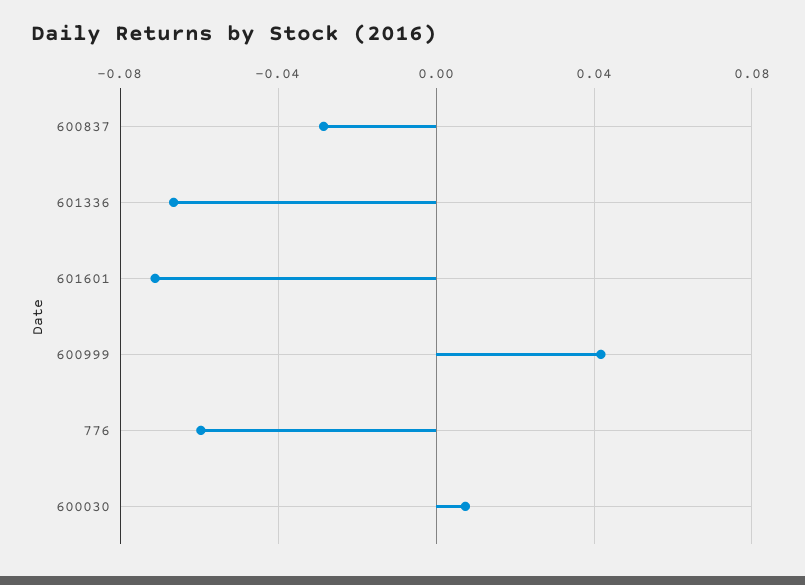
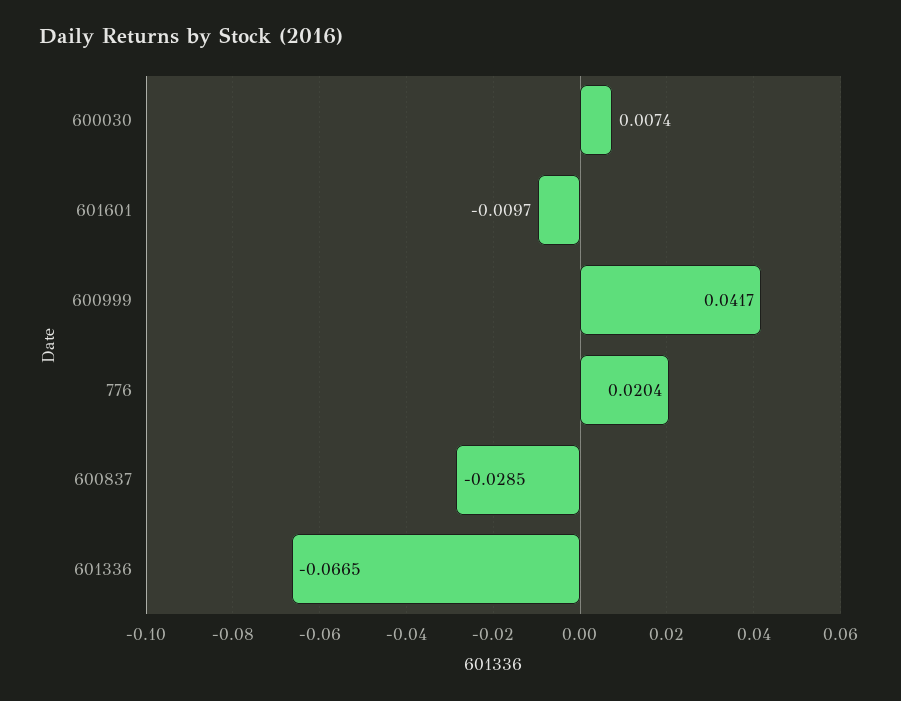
  {
    "600837": -0.0285,
    "601336": -0.0665,
-   "601601": -0.07,
+   "601601": -0.0097,
    "600999": 0.0417,
-   "776": -0.06,
+   "776": 0.0204,
    "600030": 0.0074
  }

